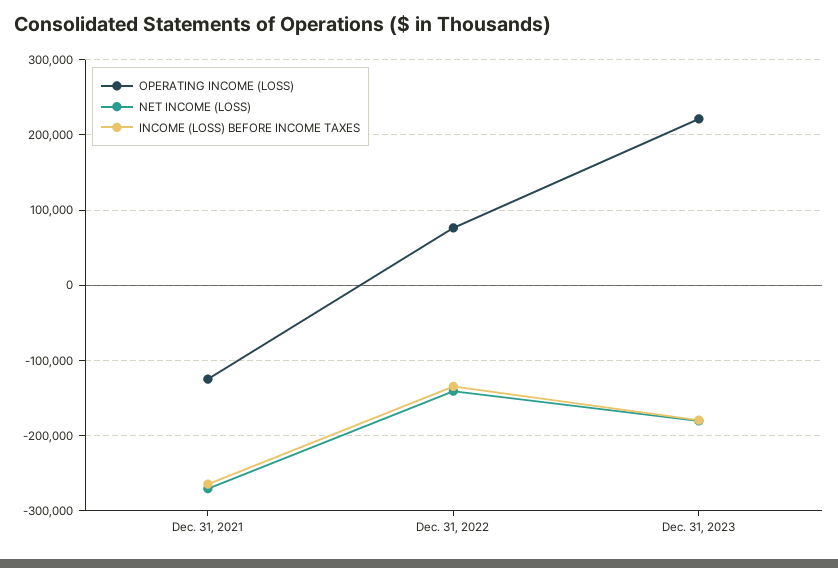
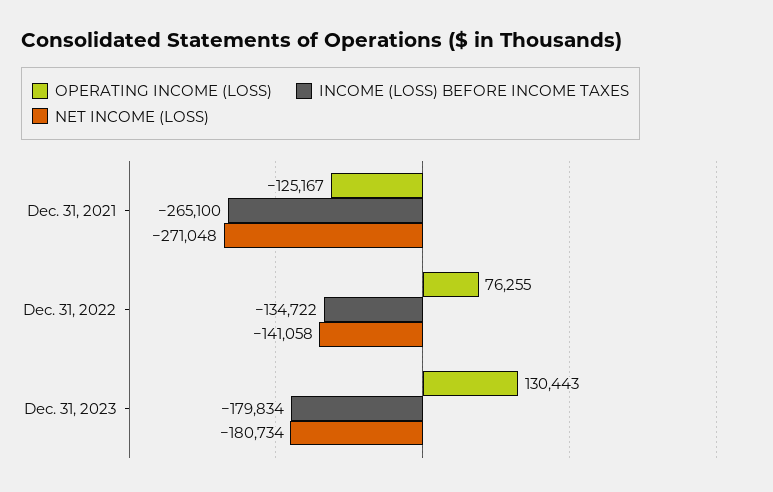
  {
    "OPERATING INCOME (LOSS)": {
      "Dec. 31, 2021": -125167,
      "Dec. 31, 2022": 76255,
-     "Dec. 31, 2023": 220000
+     "Dec. 31, 2023": 130443
    },
    "NET INCOME (LOSS)": {
      "Dec. 31, 2021": -271048,
      "Dec. 31, 2022": -141058,
      "Dec. 31, 2023": -180734
    },
    "INCOME (LOSS) BEFORE INCOME TAXES": {
      "Dec. 31, 2021": -265100,
      "Dec. 31, 2022": -134722,
      "Dec. 31, 2023": -179834
    }
  }

